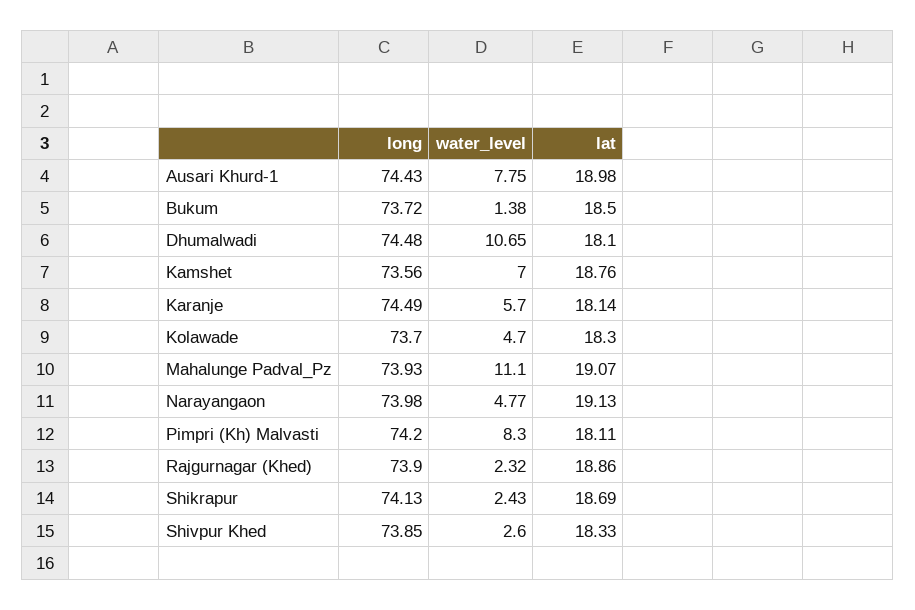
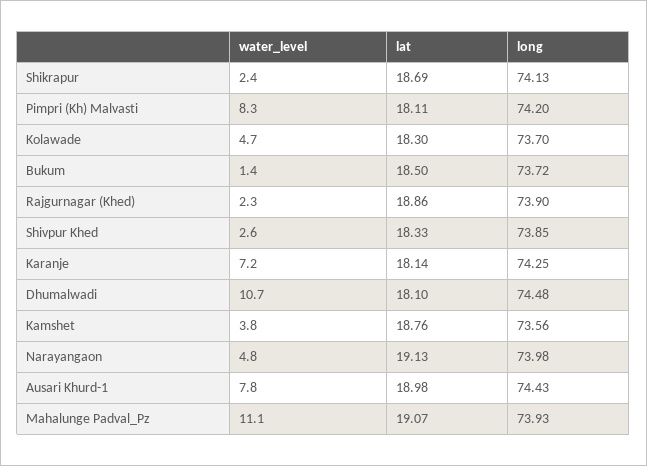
  {
    "long": {
      "Ausari Khurd-1": 74.43,
      "Bukum": 73.72,
      "Dhumalwadi": 74.48,
      "Kamshet": 73.56,
-     "Karanje": 74.49,
+     "Karanje": 74.25,
      "Kolawade": 73.7,
      "Mahalunge Padval_Pz": 73.93,
      "Narayangaon": 73.98,
      "Pimpri (Kh) Malvasti": 74.2,
      "Rajgurnagar (Khed)": 73.9,
      "Shikrapur": 74.13,
      "Shivpur Khed": 73.85
    },
    "water_level": {
      "Ausari Khurd-1": 7.75,
      "Bukum": 1.38,
      "Dhumalwadi": 10.65,
-     "Kamshet": 7,
+     "Kamshet": 3.8,
-     "Karanje": 5.7,
+     "Karanje": 7.2,
      "Kolawade": 4.7,
      "Mahalunge Padval_Pz": 11.1,
      "Narayangaon": 4.77,
      "Pimpri (Kh) Malvasti": 8.3,
      "Rajgurnagar (Khed)": 2.32,
      "Shikrapur": 2.43,
      "Shivpur Khed": 2.6
    },
    "lat": {
      "Ausari Khurd-1": 18.98,
      "Bukum": 18.5,
      "Dhumalwadi": 18.1,
      "Kamshet": 18.76,
      "Karanje": 18.14,
      "Kolawade": 18.3,
      "Mahalunge Padval_Pz": 19.07,
      "Narayangaon": 19.13,
      "Pimpri (Kh) Malvasti": 18.11,
      "Rajgurnagar (Khed)": 18.86,
      "Shikrapur": 18.69,
      "Shivpur Khed": 18.33
    }
  }

